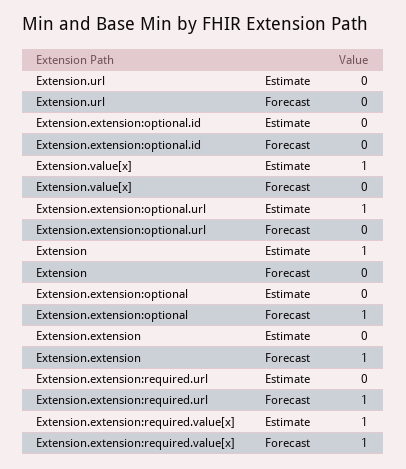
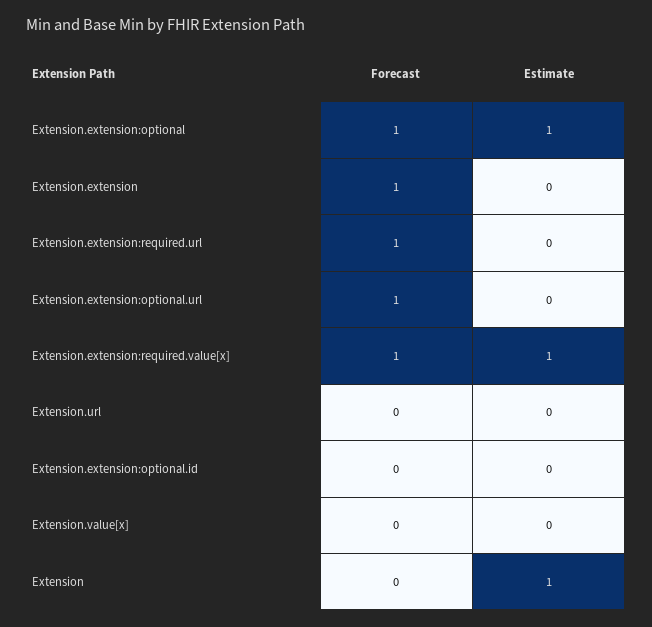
  {
    "Extension.url": {
      "Estimate": 0,
      "Forecast": 0
    },
    "Extension.extension:optional.id": {
      "Estimate": 0,
      "Forecast": 0
    },
    "Extension.value[x]": {
-     "Estimate": 1,
+     "Estimate": 0,
      "Forecast": 0
    },
    "Extension.extension:optional.url": {
-     "Estimate": 1,
+     "Estimate": 0,
-     "Forecast": 0
+     "Forecast": 1
    },
    "Extension": {
      "Estimate": 1,
      "Forecast": 0
    },
    "Extension.extension:optional": {
-     "Estimate": 0,
+     "Estimate": 1,
      "Forecast": 1
    },
    "Extension.extension": {
      "Estimate": 0,
      "Forecast": 1
    },
    "Extension.extension:required.url": {
      "Estimate": 0,
      "Forecast": 1
    },
    "Extension.extension:required.value[x]": {
      "Estimate": 1,
      "Forecast": 1
    }
  }

